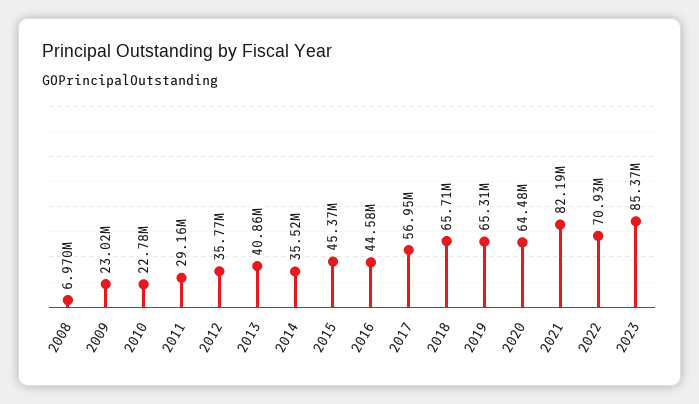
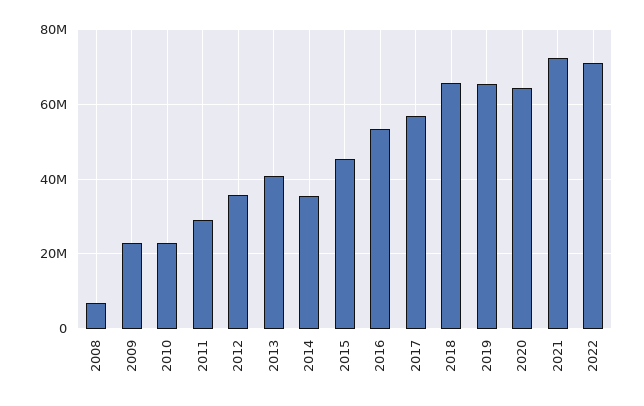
  {
    "2008": 6970000,
    "2009": 23020000,
    "2010": 22780000,
    "2011": 29160000,
    "2012": 35770000,
    "2013": 40860000,
    "2014": 35520000,
    "2015": 45370000,
-   "2016": 44580000,
+   "2016": 54000000,
    "2017": 56950000,
    "2018": 65710000,
    "2019": 65310000,
    "2020": 64480000,
-   "2021": 82190000,
+   "2021": 72000000,
-   "2022": 70930000,
+   "2022": 70930000
-   "2023": 85370000
  }

